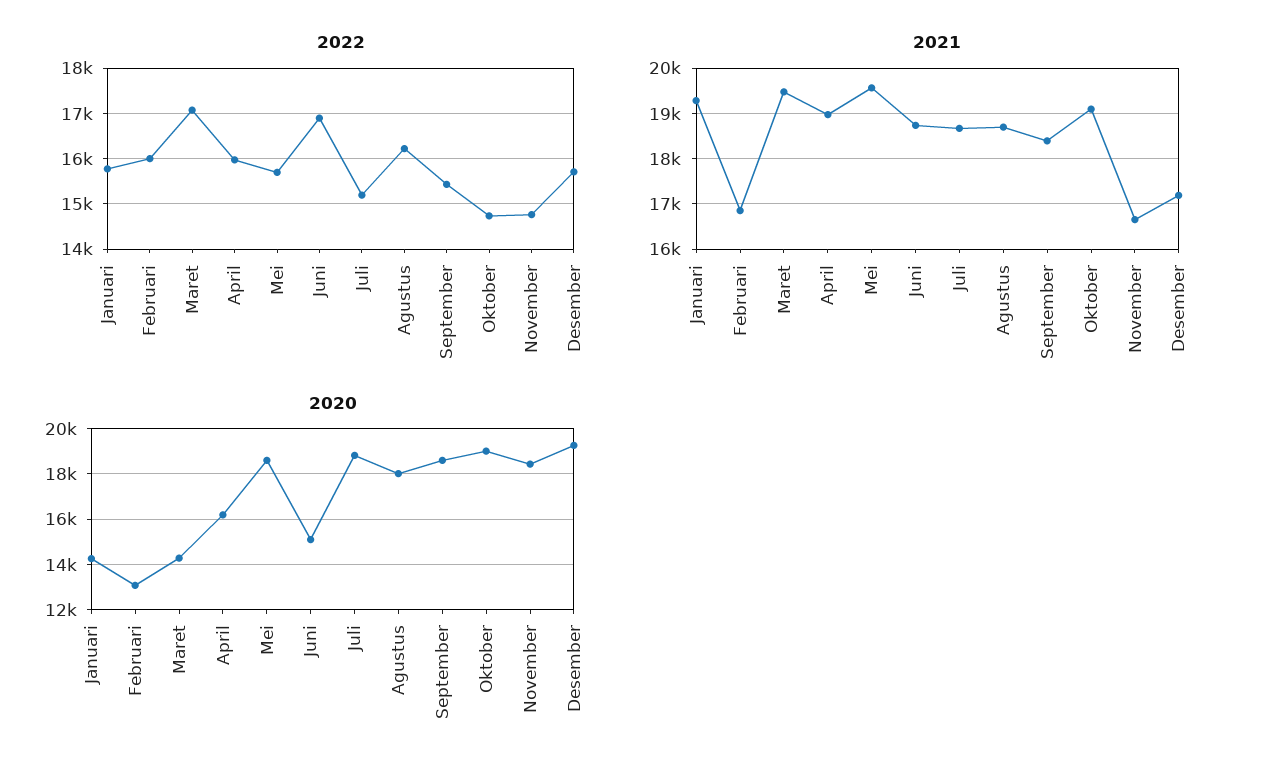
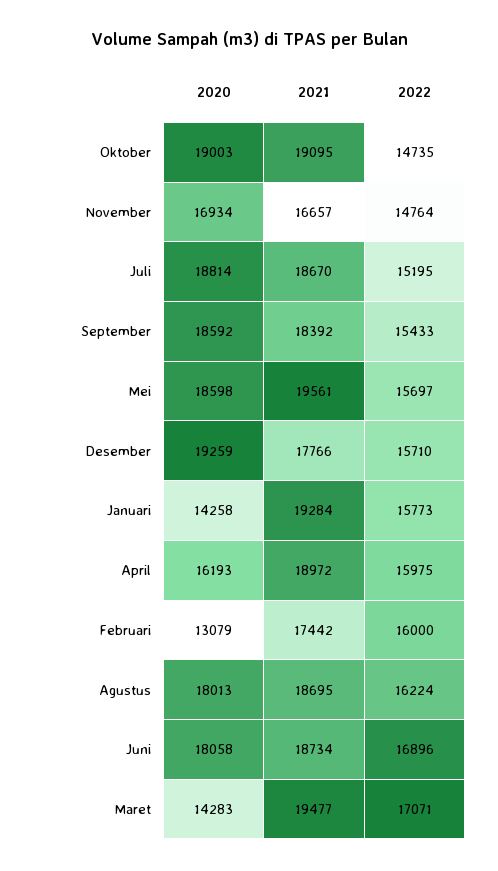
  {
    "2022": {
      "Januari": 15773,
      "Februari": 16000,
      "Maret": 17071,
      "April": 15975,
      "Mei": 15697,
      "Juni": 16896,
      "Juli": 15195,
      "Agustus": 16224,
      "September": 15433,
      "Oktober": 14735,
      "November": 14764,
      "Desember": 15710
    },
    "2021": {
      "Januari": 19284,
-     "Februari": 16800,
+     "Februari": 17442,
      "Maret": 19477,
      "April": 18972,
      "Mei": 19561,
      "Juni": 18734,
      "Juli": 18670,
      "Agustus": 18695,
      "September": 18392,
      "Oktober": 19095,
      "November": 16657,
-     "Desember": 17200
+     "Desember": 17766
    },
    "2020": {
      "Januari": 14258,
      "Februari": 13079,
      "Maret": 14283,
      "April": 16193,
      "Mei": 18598,
-     "Juni": 15000,
+     "Juni": 18058,
      "Juli": 18814,
      "Agustus": 18013,
      "September": 18592,
      "Oktober": 19003,
-     "November": 18500,
+     "November": 16934,
      "Desember": 19259
    }
  }

